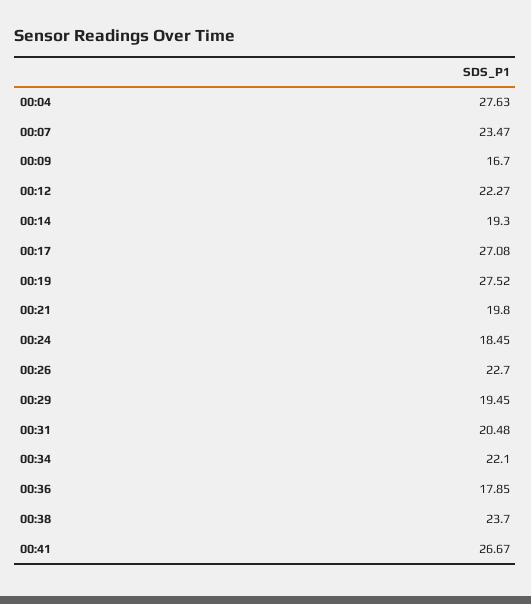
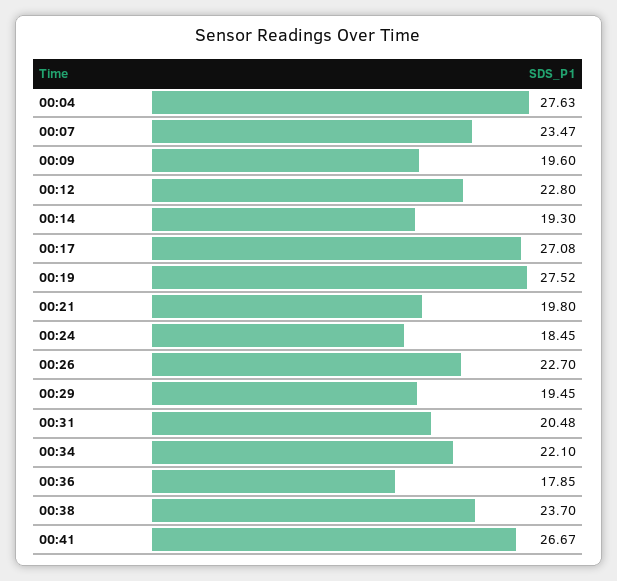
  {
    "00:04": 27.63,
    "00:07": 23.47,
-   "00:09": 16.7,
+   "00:09": 19.6,
-   "00:12": 22.27,
+   "00:12": 22.8,
    "00:14": 19.3,
    "00:17": 27.08,
    "00:19": 27.52,
    "00:21": 19.8,
    "00:24": 18.45,
    "00:26": 22.7,
    "00:29": 19.45,
    "00:31": 20.48,
    "00:34": 22.1,
    "00:36": 17.85,
    "00:38": 23.7,
    "00:41": 26.67
  }

